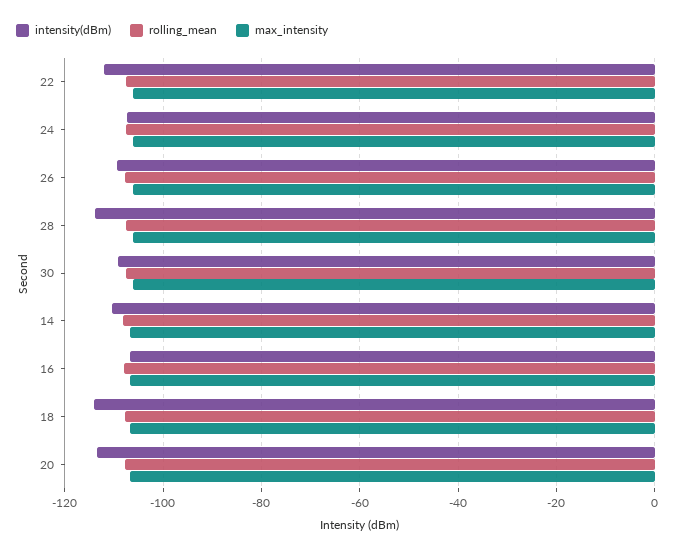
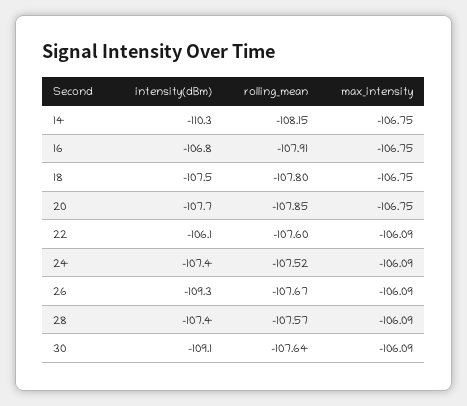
  {
    "intensity(dBm)": {
-     "22": -112,
+     "22": -106.1,
      "24": -107.4,
      "26": -109.3,
-     "28": -114,
+     "28": -107.4,
      "30": -109.1,
      "14": -110.3,
      "16": -106.8,
-     "18": -114,
+     "18": -107.5,
-     "20": -114
+     "20": -107.7
    },
    "rolling_mean": {
      "22": -107.6,
      "24": -107.52,
      "26": -107.67,
      "28": -107.57,
      "30": -107.64,
      "14": -108.15,
      "16": -107.91,
      "18": -107.8,
      "20": -107.85
    },
    "max_intensity": {
      "22": -106.09,
      "24": -106.09,
      "26": -106.09,
      "28": -106.09,
      "30": -106.09,
      "14": -106.75,
      "16": -106.75,
      "18": -106.75,
      "20": -106.75
    }
  }

